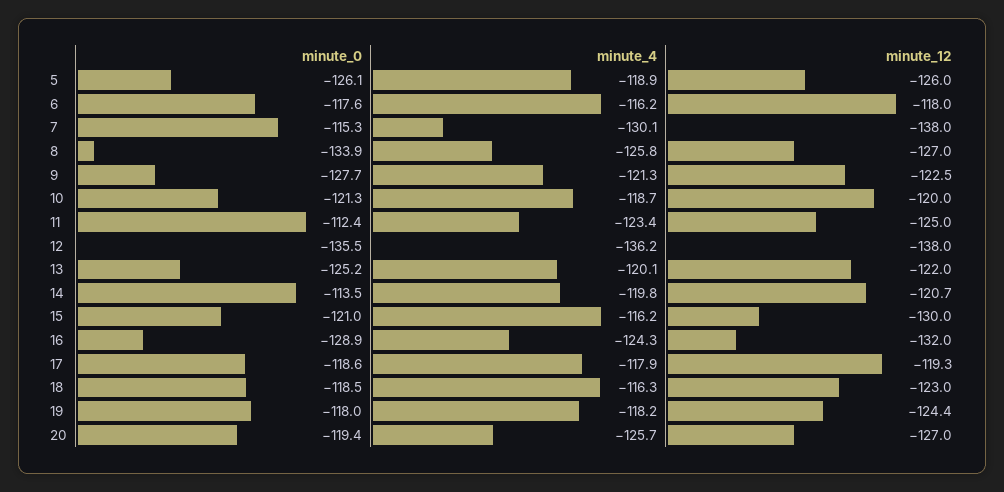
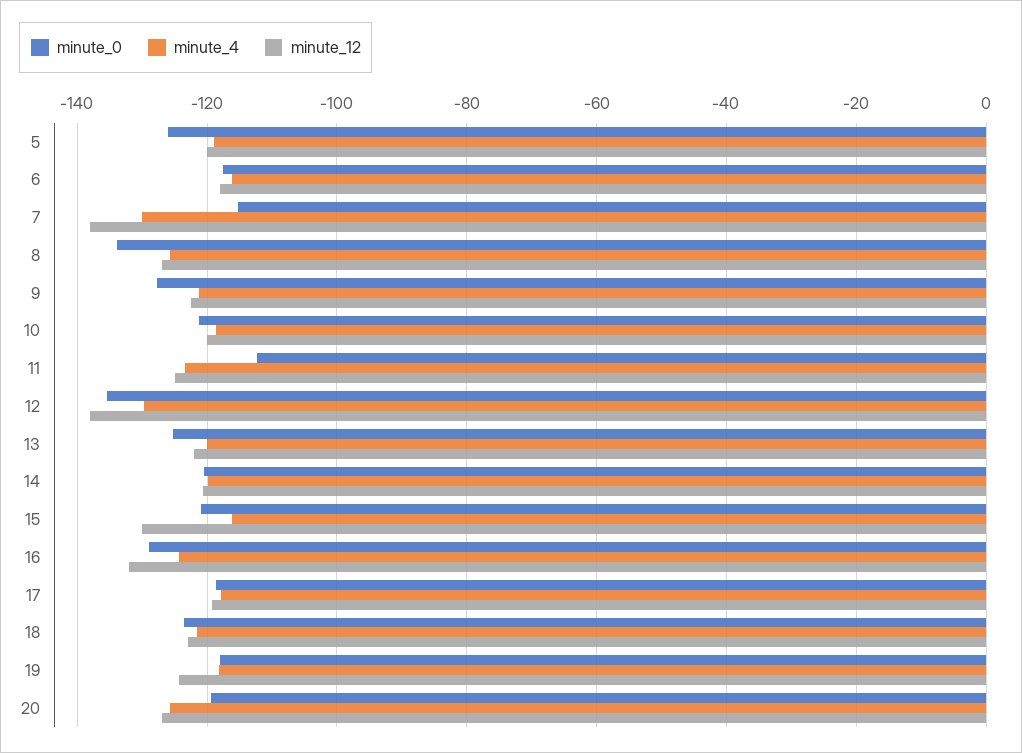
  {
    "minute_0": {
      "5": -126.1,
      "6": -117.6,
      "7": -115.3,
      "8": -133.9,
      "9": -127.7,
      "10": -121.3,
      "11": -112.4,
      "12": -135.5,
      "13": -125.2,
-     "14": -113.5,
+     "14": -120,
      "15": -121,
      "16": -128.9,
      "17": -118.6,
-     "18": -118.5,
+     "18": -124,
      "19": -118,
      "20": -119.4
    },
    "minute_4": {
      "5": -118.9,
      "6": -116.2,
      "7": -130.1,
      "8": -125.8,
      "9": -121.3,
      "10": -118.7,
      "11": -123.4,
-     "12": -136.2,
+     "12": -130,
      "13": -120.1,
      "14": -119.8,
      "15": -116.2,
      "16": -124.3,
      "17": -117.9,
-     "18": -116.3,
+     "18": -122,
      "19": -118.2,
      "20": -125.7
    },
    "minute_12": {
-     "5": -126,
+     "5": -120,
      "6": -118,
      "7": -138,
      "8": -127,
      "9": -122.5,
      "10": -120,
      "11": -125,
      "12": -138,
      "13": -122,
      "14": -120.7,
      "15": -130,
      "16": -132,
      "17": -119.3,
      "18": -123,
      "19": -124.4,
      "20": -127
    }
  }

